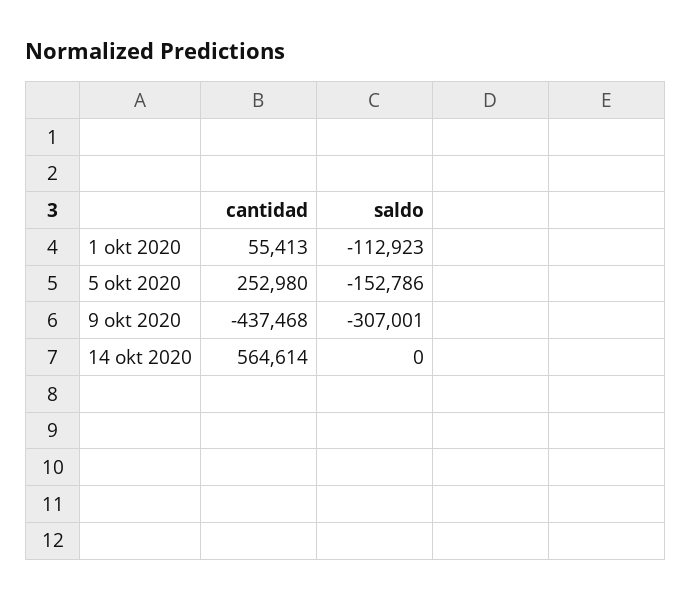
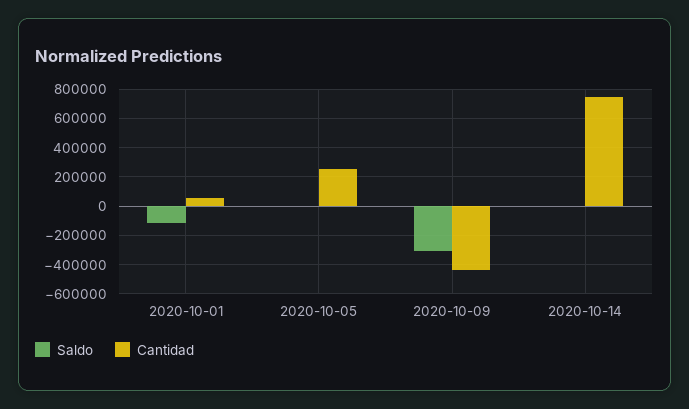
  {
    "cantidad": {
      "1 okt 2020": 55413,
      "5 okt 2020": 252980,
      "9 okt 2020": -437468,
-     "14 okt 2020": 564614
+     "14 okt 2020": 750000
    },
    "saldo": {
      "1 okt 2020": -112923,
-     "5 okt 2020": -152786,
+     "5 okt 2020": 0,
      "9 okt 2020": -307001,
      "14 okt 2020": 0
    }
  }

